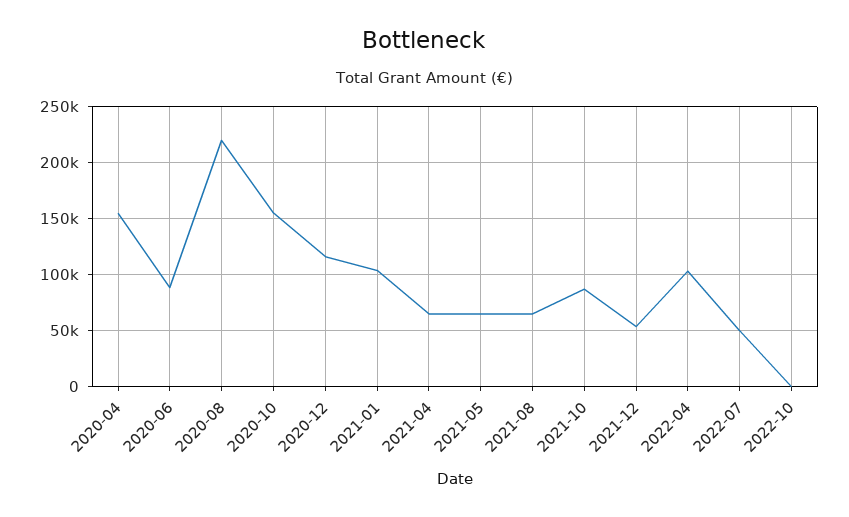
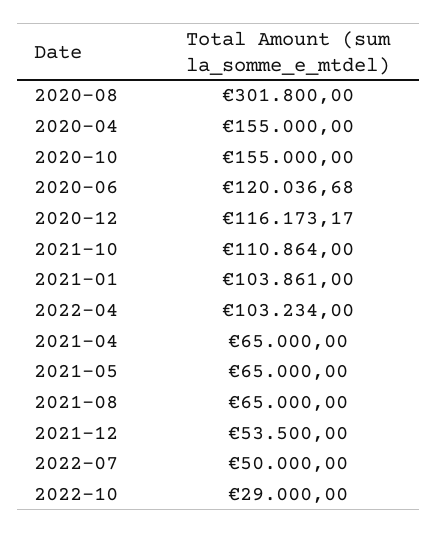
  {
    "2020-04": 155000,
-   "2020-06": 90000,
+   "2020-06": 120036.68,
-   "2020-08": 220000,
+   "2020-08": 301800,
    "2020-10": 155000,
    "2020-12": 116173.17,
    "2021-01": 103861,
    "2021-04": 65000,
    "2021-05": 65000,
    "2021-08": 65000,
-   "2021-10": 90000,
+   "2021-10": 110864,
    "2021-12": 53500,
    "2022-04": 103234,
    "2022-07": 50000,
-   "2022-10": 0
+   "2022-10": 29000
  }

